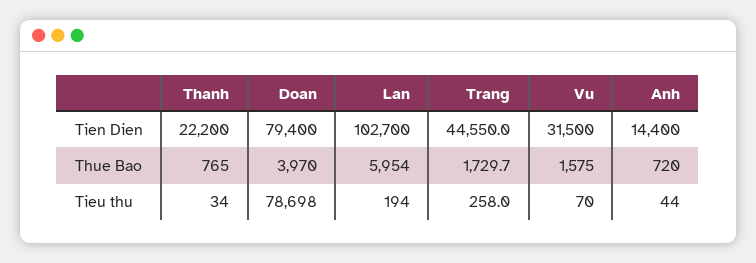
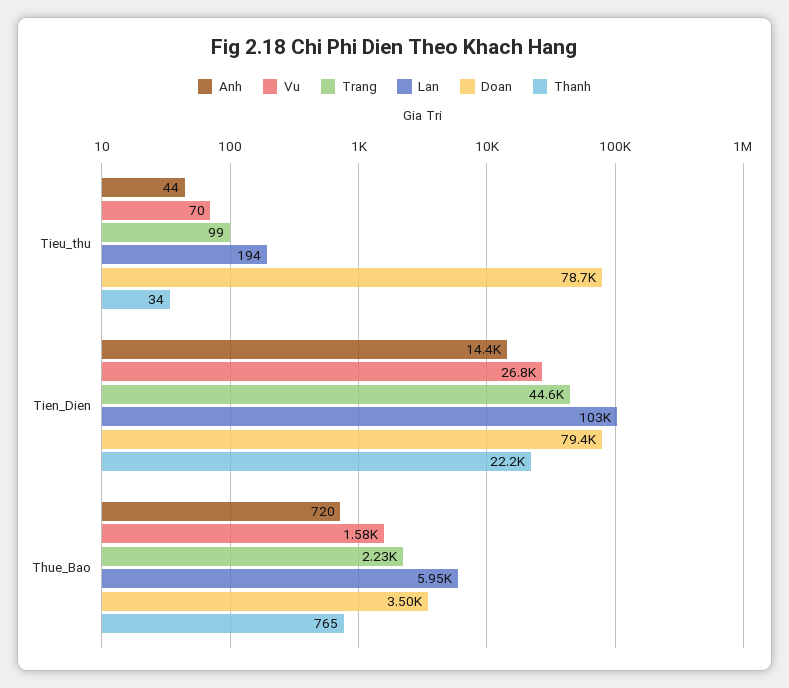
  {
    "Thanh": {
      "Tien Dien": 22200,
      "Thue Bao": 765,
      "Tieu thu": 34
    },
    "Doan": {
      "Tien Dien": 79400,
-     "Thue Bao": 3970,
+     "Thue Bao": 3500,
      "Tieu thu": 78698
    },
    "Lan": {
      "Tien Dien": 102700,
      "Thue Bao": 5954,
      "Tieu thu": 194
    },
    "Trang": {
      "Tien Dien": 44550,
-     "Thue Bao": 1729.7,
+     "Thue Bao": 2230,
-     "Tieu thu": 258
+     "Tieu thu": 99
    },
    "Vu": {
-     "Tien Dien": 31500,
+     "Tien Dien": 26800,
      "Thue Bao": 1575,
      "Tieu thu": 70
    },
    "Anh": {
      "Tien Dien": 14400,
      "Thue Bao": 720,
      "Tieu thu": 44
    }
  }

